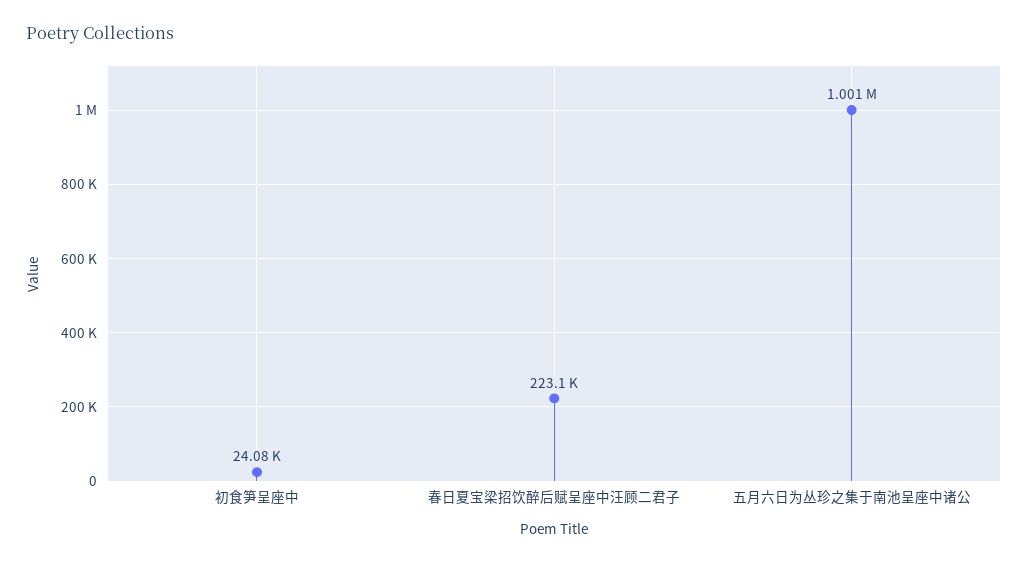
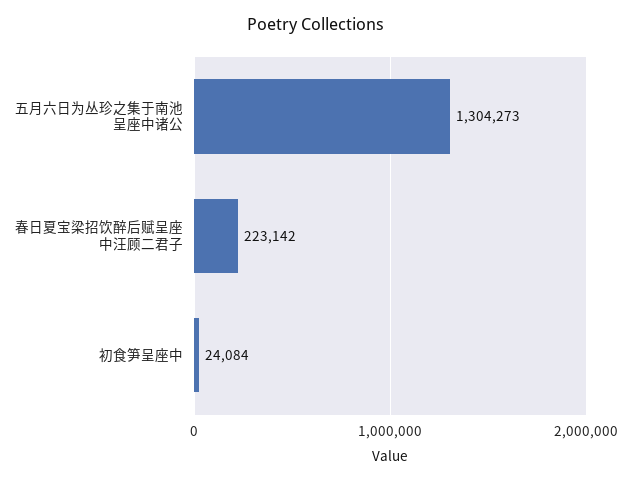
  {
    "初食笋呈座中": 24084,
    "春日夏宝梁招饮醉后赋呈座中汪顾二君子": 223142,
-   "五月六日为丛珍之集于南池呈座中诸公": 1001000
+   "五月六日为丛珍之集于南池呈座中诸公": 1304273
  }

